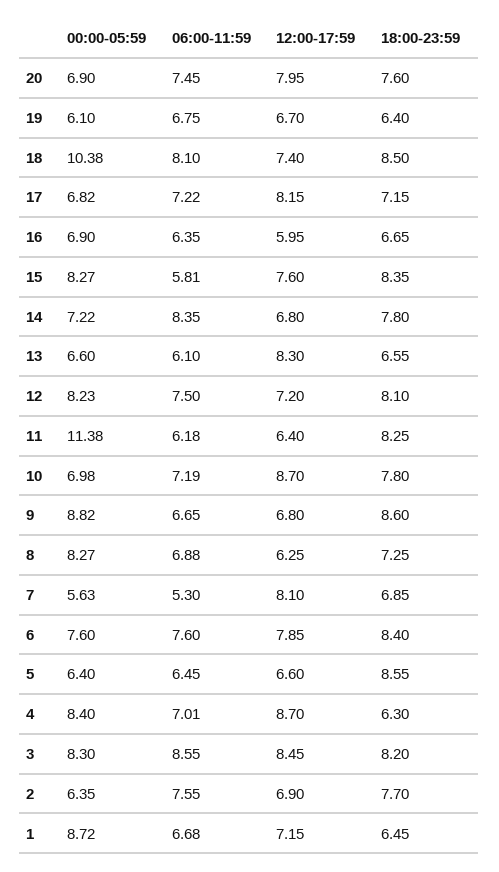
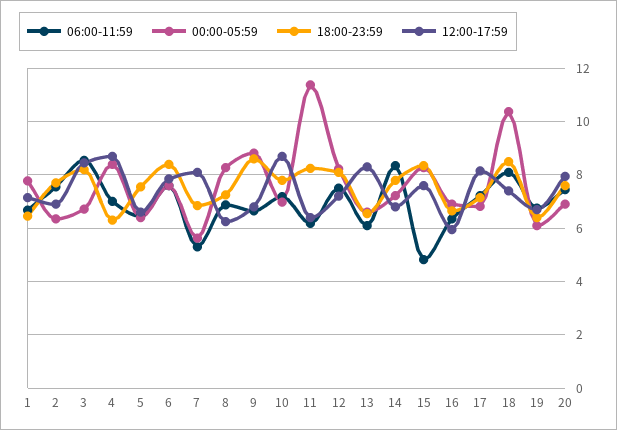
  {
    "00:00-05:59": {
      "20": 6.9,
      "19": 6.1,
      "18": 10.38,
      "17": 6.82,
      "16": 6.9,
      "15": 8.27,
      "14": 7.22,
      "13": 6.6,
      "12": 8.23,
      "11": 11.38,
      "10": 6.98,
      "9": 8.82,
      "8": 8.27,
      "7": 5.63,
      "6": 7.6,
      "5": 6.4,
      "4": 8.4,
-     "3": 8.3,
+     "3": 6.75,
      "2": 6.35,
-     "1": 8.72
+     "1": 7.75
    },
    "06:00-11:59": {
      "20": 7.45,
      "19": 6.75,
      "18": 8.1,
      "17": 7.22,
      "16": 6.35,
-     "15": 5.81,
+     "15": 4.75,
      "14": 8.35,
      "13": 6.1,
      "12": 7.5,
      "11": 6.18,
      "10": 7.19,
      "9": 6.65,
      "8": 6.88,
      "7": 5.3,
      "6": 7.6,
      "5": 6.45,
      "4": 7.01,
      "3": 8.55,
      "2": 7.55,
      "1": 6.68
    },
    "12:00-17:59": {
      "20": 7.95,
      "19": 6.7,
      "18": 7.4,
      "17": 8.15,
      "16": 5.95,
      "15": 7.6,
      "14": 6.8,
      "13": 8.3,
      "12": 7.2,
      "11": 6.4,
      "10": 8.7,
      "9": 6.8,
      "8": 6.25,
      "7": 8.1,
      "6": 7.85,
      "5": 6.6,
      "4": 8.7,
      "3": 8.45,
      "2": 6.9,
      "1": 7.15
    },
    "18:00-23:59": {
      "20": 7.6,
      "19": 6.4,
      "18": 8.5,
      "17": 7.15,
      "16": 6.65,
      "15": 8.35,
      "14": 7.8,
      "13": 6.55,
      "12": 8.1,
      "11": 8.25,
      "10": 7.8,
      "9": 8.6,
      "8": 7.25,
      "7": 6.85,
      "6": 8.4,
-     "5": 8.55,
+     "5": 7.5,
      "4": 6.3,
      "3": 8.2,
      "2": 7.7,
      "1": 6.45
    }
  }

